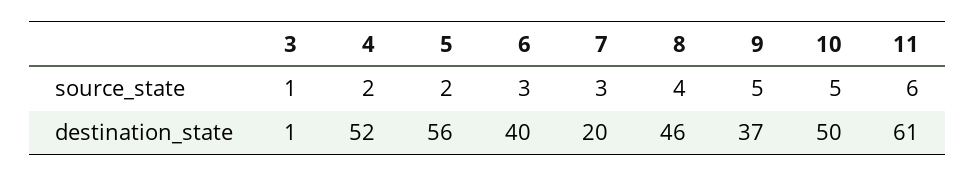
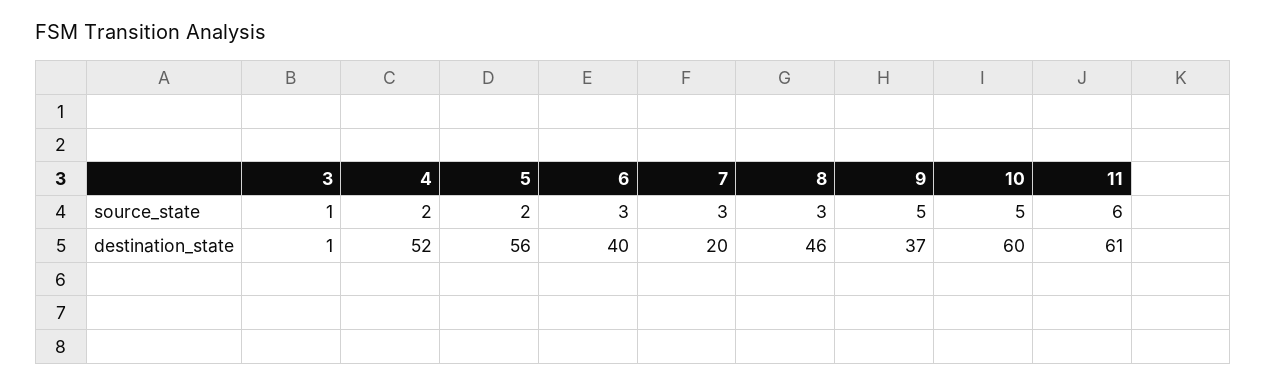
  {
    "3": {
      "source_state": 1,
      "destination_state": 1
    },
    "4": {
      "source_state": 2,
      "destination_state": 52
    },
    "5": {
      "source_state": 2,
      "destination_state": 56
    },
    "6": {
      "source_state": 3,
      "destination_state": 40
    },
    "7": {
      "source_state": 3,
      "destination_state": 20
    },
    "8": {
-     "source_state": 4,
+     "source_state": 3,
      "destination_state": 46
    },
    "9": {
      "source_state": 5,
      "destination_state": 37
    },
    "10": {
      "source_state": 5,
-     "destination_state": 50
+     "destination_state": 60
    },
    "11": {
      "source_state": 6,
      "destination_state": 61
    }
  }

